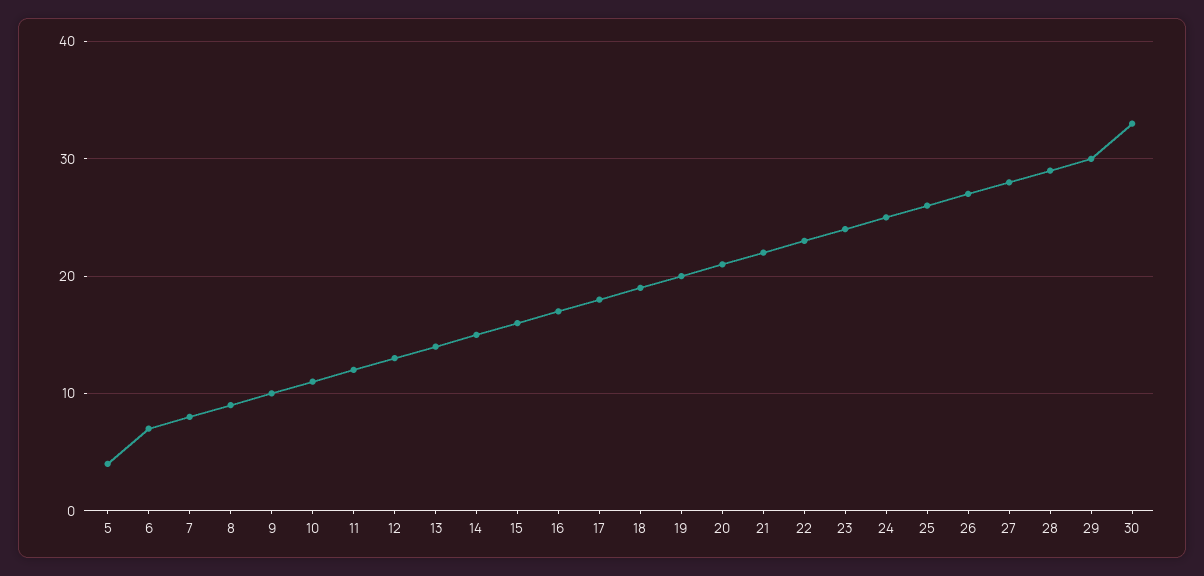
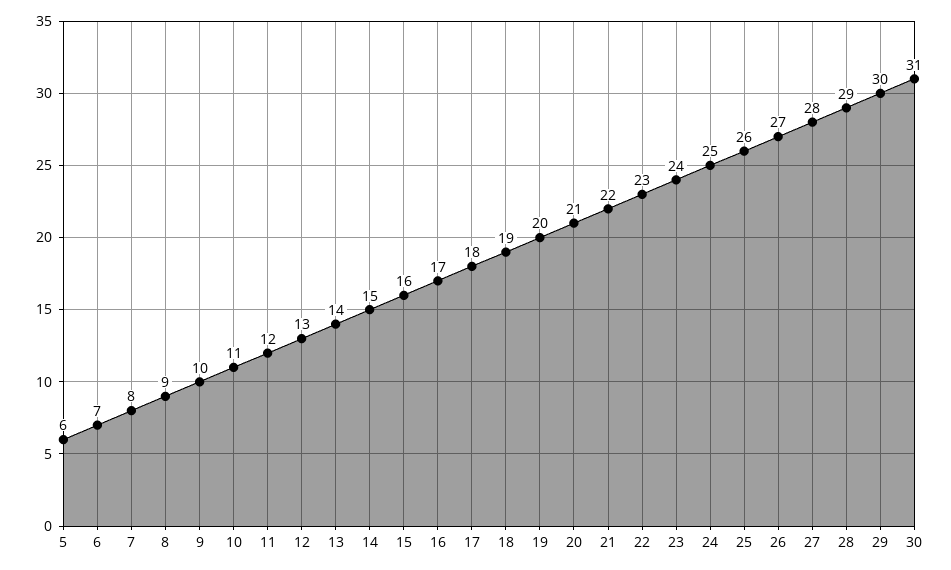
  {
-   "5": 4,
+   "5": 6,
    "6": 7,
    "7": 8,
    "8": 9,
    "9": 10,
    "10": 11,
    "11": 12,
    "12": 13,
    "13": 14,
    "14": 15,
    "15": 16,
    "16": 17,
    "17": 18,
    "18": 19,
    "19": 20,
    "20": 21,
    "21": 22,
    "22": 23,
    "23": 24,
    "24": 25,
    "25": 26,
    "26": 27,
    "27": 28,
    "28": 29,
    "29": 30,
-   "30": 33
+   "30": 31
  }

